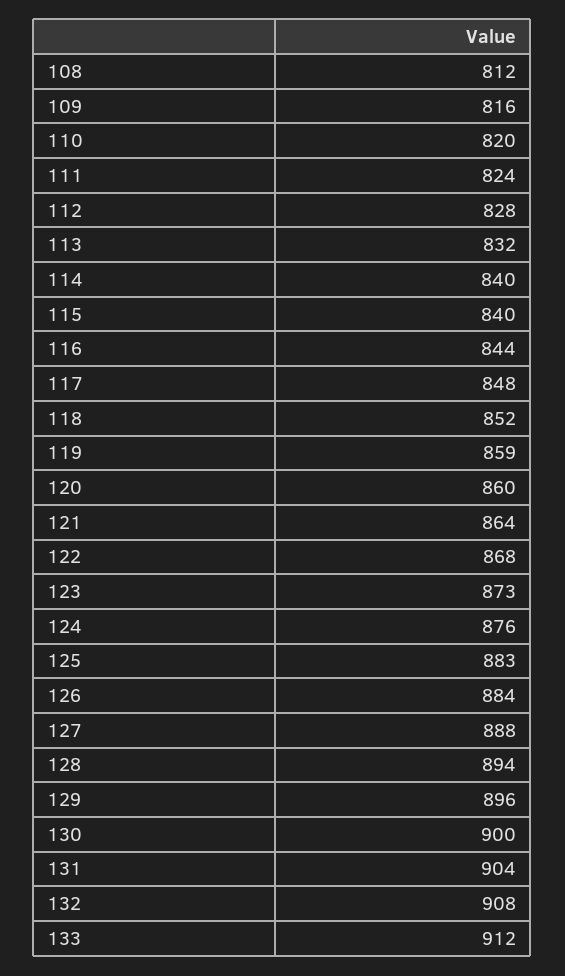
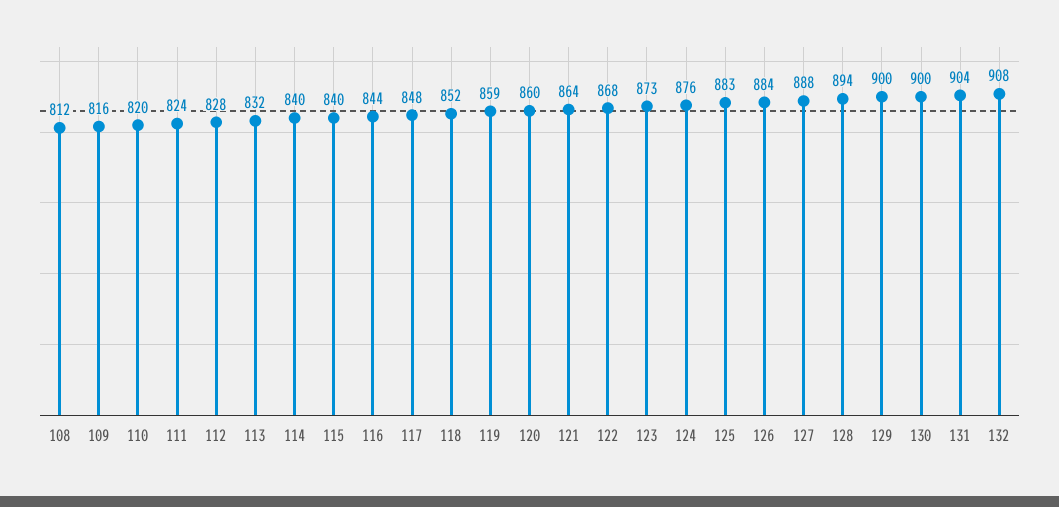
  {
    "108": 812,
    "109": 816,
    "110": 820,
    "111": 824,
    "112": 828,
    "113": 832,
    "114": 840,
    "115": 840,
    "116": 844,
    "117": 848,
    "118": 852,
    "119": 859,
    "120": 860,
    "121": 864,
    "122": 868,
    "123": 873,
    "124": 876,
    "125": 883,
    "126": 884,
    "127": 888,
    "128": 894,
-   "129": 896,
+   "129": 900,
    "130": 900,
    "131": 904,
-   "132": 908,
+   "132": 908
-   "133": 912
  }

